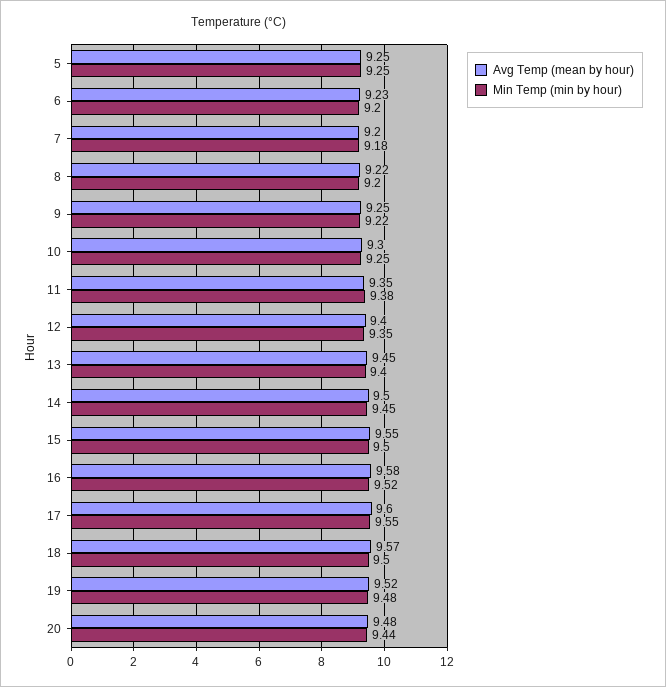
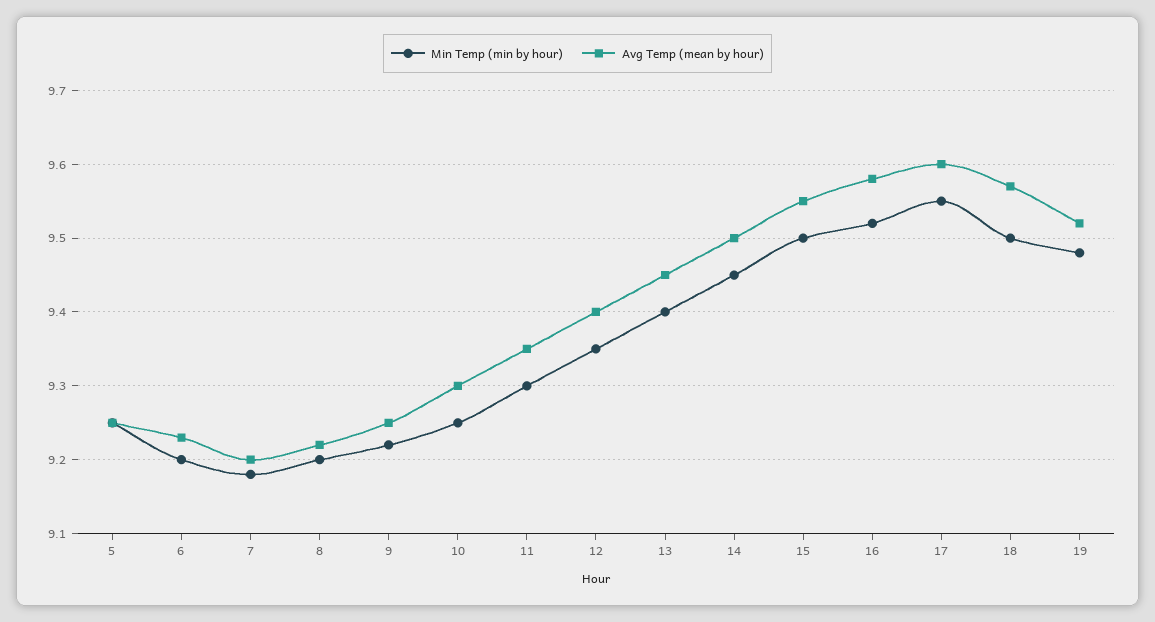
  {
    "Avg Temp (mean by hour)": {
      "5": 9.25,
      "6": 9.23,
      "7": 9.2,
      "8": 9.22,
      "9": 9.25,
      "10": 9.3,
      "11": 9.35,
      "12": 9.4,
      "13": 9.45,
      "14": 9.5,
      "15": 9.55,
      "16": 9.58,
      "17": 9.6,
      "18": 9.57,
-     "19": 9.52,
+     "19": 9.52
-     "20": 9.48
    },
    "Min Temp (min by hour)": {
      "5": 9.25,
      "6": 9.2,
      "7": 9.18,
      "8": 9.2,
      "9": 9.22,
      "10": 9.25,
-     "11": 9.38,
+     "11": 9.3,
      "12": 9.35,
      "13": 9.4,
      "14": 9.45,
      "15": 9.5,
      "16": 9.52,
      "17": 9.55,
      "18": 9.5,
-     "19": 9.48,
+     "19": 9.48
-     "20": 9.44
    }
  }

